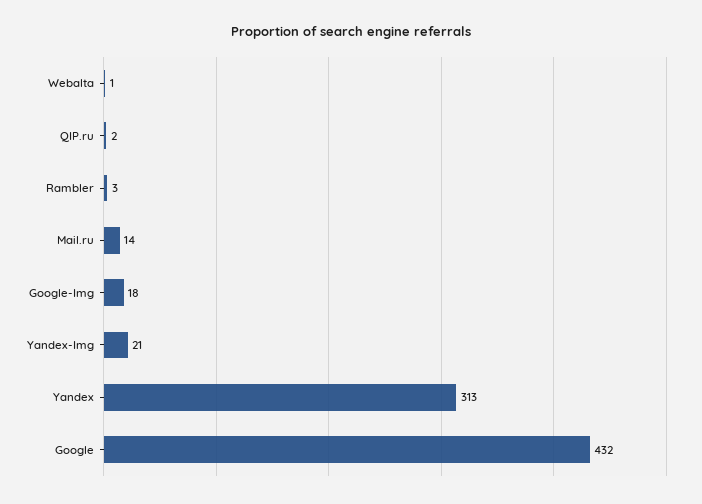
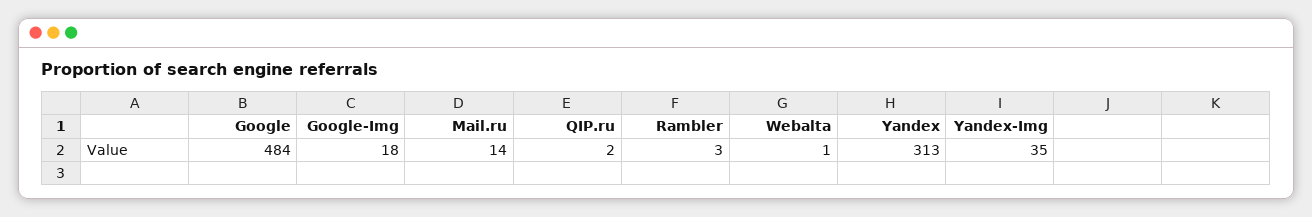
  {
    "Webalta": 1,
    "QIP.ru": 2,
    "Rambler": 3,
    "Mail.ru": 14,
    "Google-Img": 18,
-   "Yandex-Img": 21,
+   "Yandex-Img": 35,
    "Yandex": 313,
-   "Google": 432
+   "Google": 484
  }

